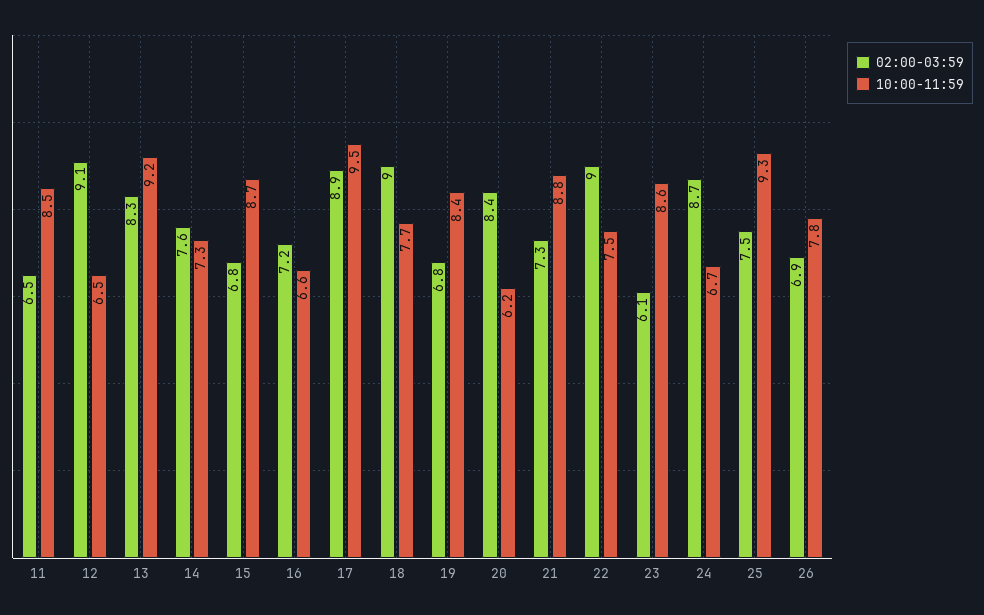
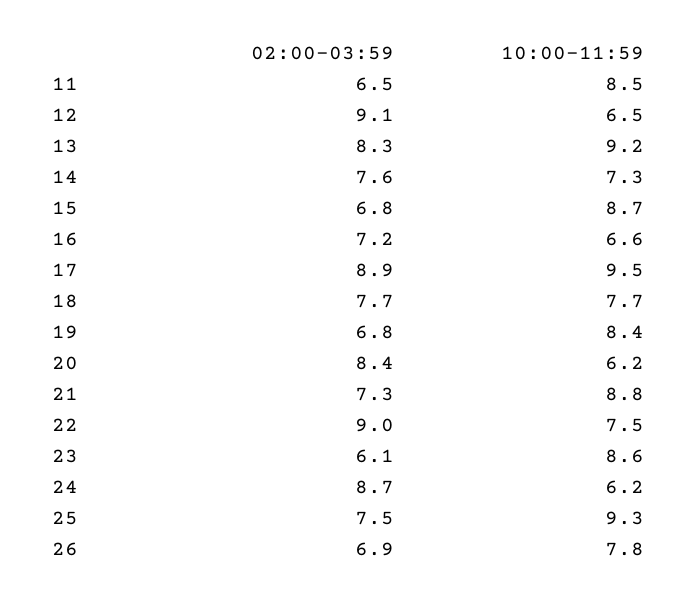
  {
    "02:00-03:59": {
      "11": 6.5,
      "12": 9.1,
      "13": 8.3,
      "14": 7.6,
      "15": 6.8,
      "16": 7.2,
      "17": 8.9,
-     "18": 9,
+     "18": 7.7,
      "19": 6.8,
      "20": 8.4,
      "21": 7.3,
      "22": 9,
      "23": 6.1,
      "24": 8.7,
      "25": 7.5,
      "26": 6.9
    },
    "10:00-11:59": {
      "11": 8.5,
      "12": 6.5,
      "13": 9.2,
      "14": 7.3,
      "15": 8.7,
      "16": 6.6,
      "17": 9.5,
      "18": 7.7,
      "19": 8.4,
      "20": 6.2,
      "21": 8.8,
      "22": 7.5,
      "23": 8.6,
-     "24": 6.7,
+     "24": 6.2,
      "25": 9.3,
      "26": 7.8
    }
  }

